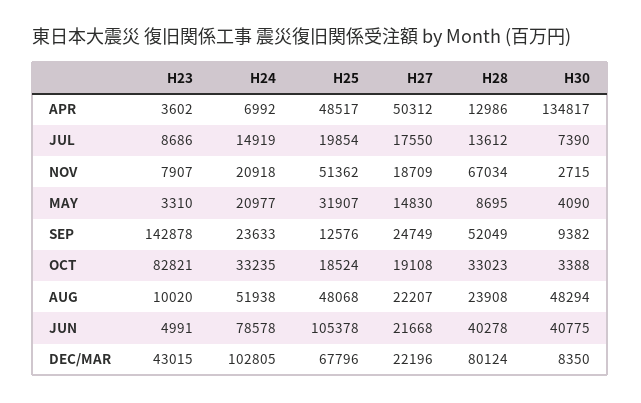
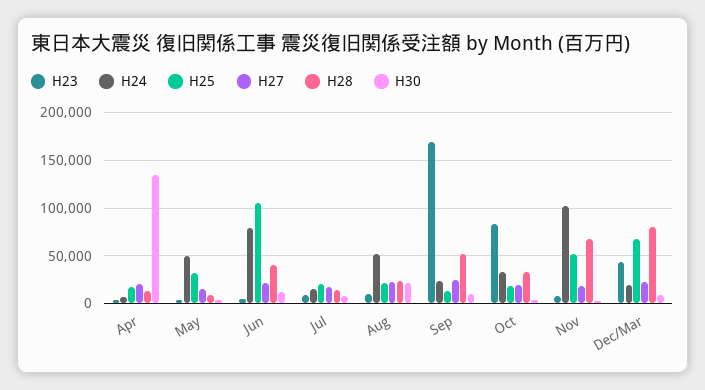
  {
    "H23": {
      "APR": 3602,
      "JUL": 8686,
      "NOV": 7907,
      "MAY": 3310,
-     "SEP": 142878,
+     "SEP": 170000,
      "OCT": 82821,
      "AUG": 10020,
      "JUN": 4991,
      "DEC/MAR": 43015
    },
    "H24": {
      "APR": 6992,
      "JUL": 14919,
-     "NOV": 20918,
+     "NOV": 100000,
-     "MAY": 20977,
+     "MAY": 50000,
      "SEP": 23633,
      "OCT": 33235,
      "AUG": 51938,
      "JUN": 78578,
-     "DEC/MAR": 102805
+     "DEC/MAR": 20000
    },
    "H25": {
-     "APR": 48517,
+     "APR": 20000,
      "JUL": 19854,
      "NOV": 51362,
      "MAY": 31907,
      "SEP": 12576,
      "OCT": 18524,
-     "AUG": 48068,
+     "AUG": 20000,
      "JUN": 105378,
      "DEC/MAR": 67796
    },
    "H27": {
-     "APR": 50312,
+     "APR": 20000,
      "JUL": 17550,
      "NOV": 18709,
      "MAY": 14830,
      "SEP": 24749,
      "OCT": 19108,
      "AUG": 22207,
      "JUN": 21668,
      "DEC/MAR": 22196
    },
    "H28": {
      "APR": 12986,
      "JUL": 13612,
      "NOV": 67034,
      "MAY": 8695,
      "SEP": 52049,
      "OCT": 33023,
      "AUG": 23908,
      "JUN": 40278,
      "DEC/MAR": 80124
    },
    "H30": {
      "APR": 134817,
      "JUL": 7390,
      "NOV": 2715,
      "MAY": 4090,
      "SEP": 9382,
      "OCT": 3388,
-     "AUG": 48294,
+     "AUG": 20000,
-     "JUN": 40775,
+     "JUN": 10000,
      "DEC/MAR": 8350
    }
  }

